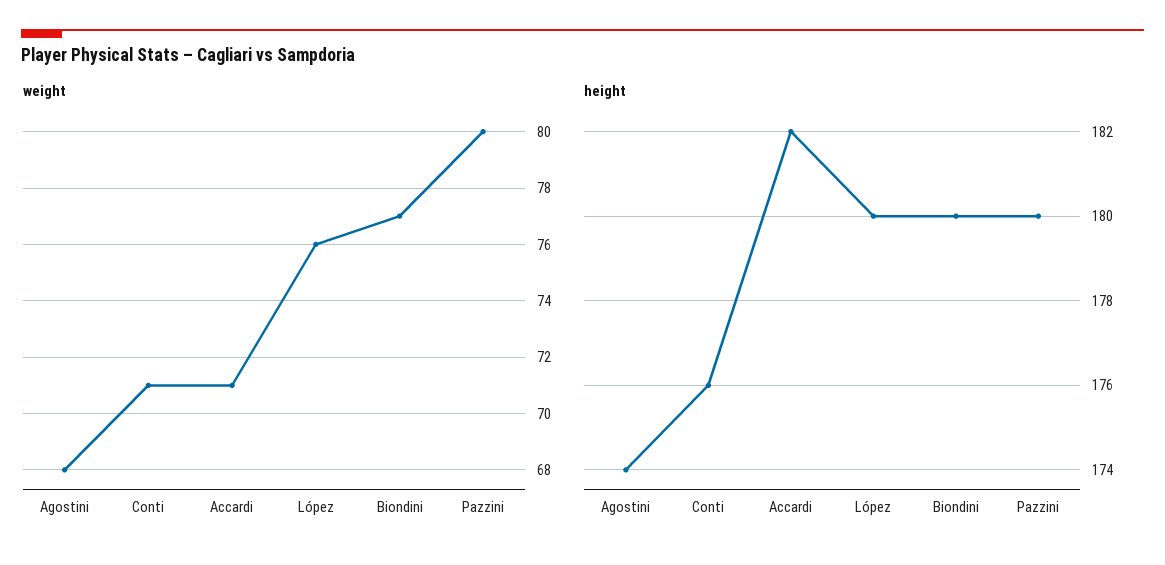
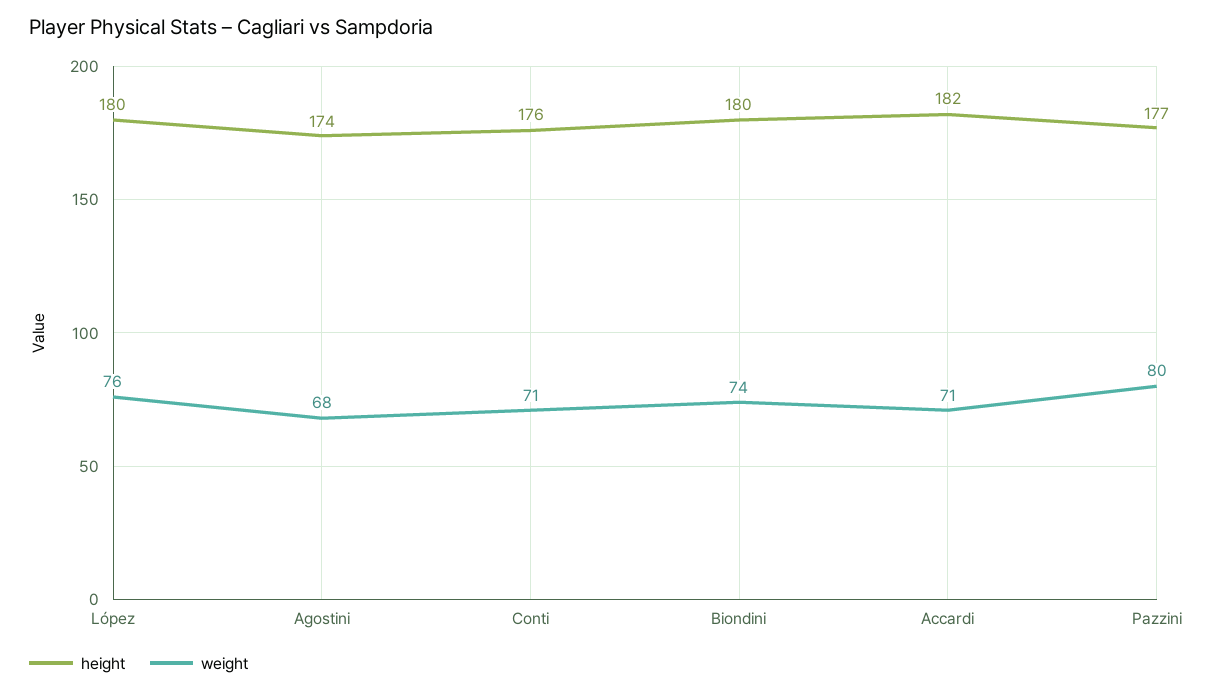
  {
    "weight": {
      "Agostini": 68,
      "Conti": 71,
      "Accardi": 71,
      "López": 76,
-     "Biondini": 77,
+     "Biondini": 74,
      "Pazzini": 80
    },
    "height": {
      "Agostini": 174,
      "Conti": 176,
      "Accardi": 182,
      "López": 180,
      "Biondini": 180,
-     "Pazzini": 180
+     "Pazzini": 177
    }
  }

